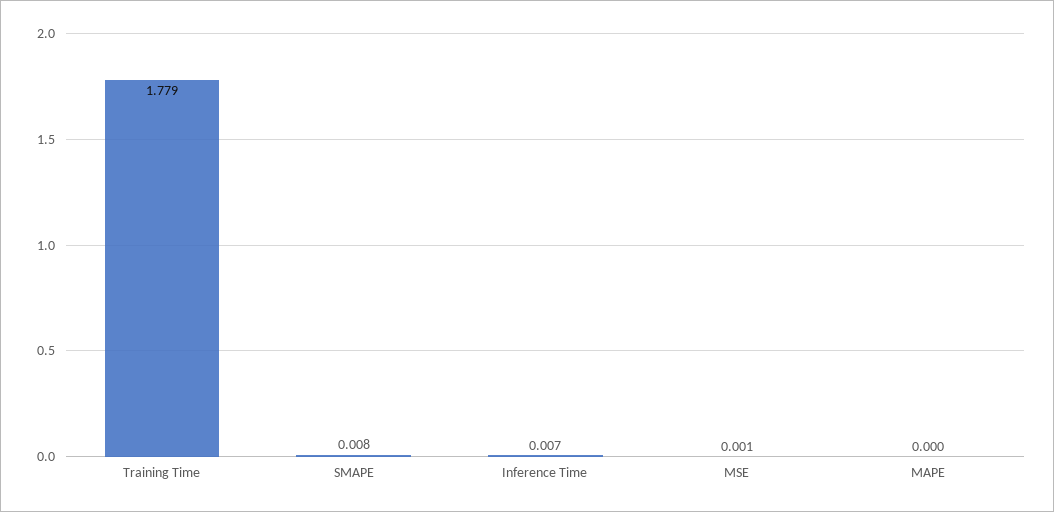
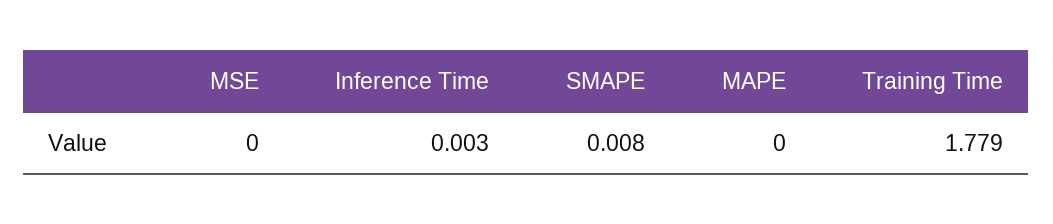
  {
    "Training Time": 1.779,
    "SMAPE": 0.008,
-   "Inference Time": 0.007,
+   "Inference Time": 0.003,
-   "MSE": 0.001,
+   "MSE": 0,
    "MAPE": 0
  }

